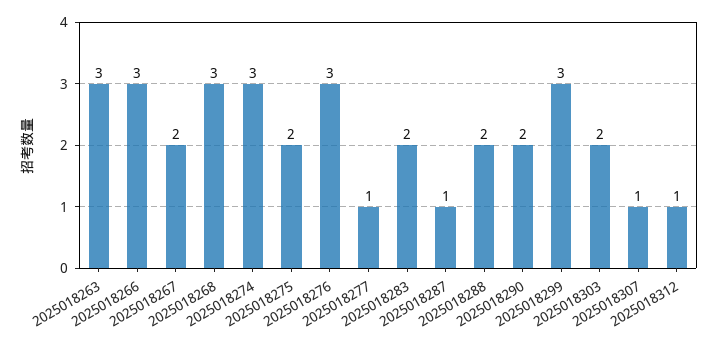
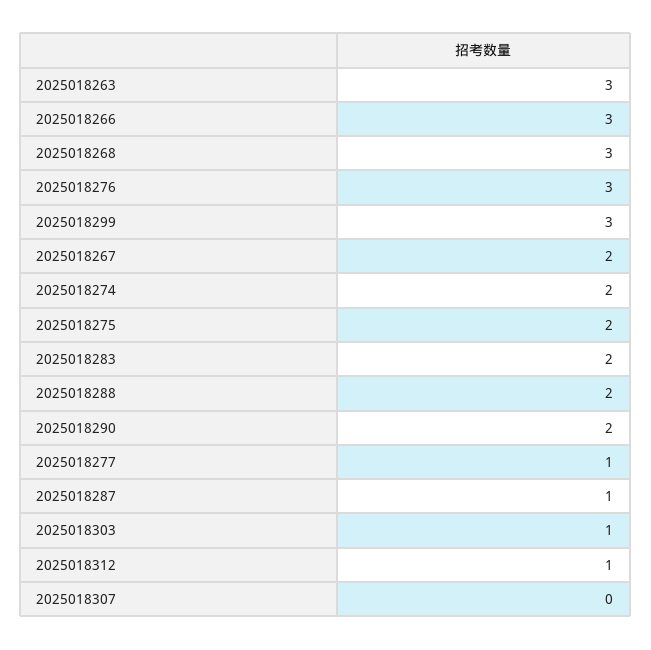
  {
    "2025018263": 3,
    "2025018266": 3,
    "2025018267": 2,
    "2025018268": 3,
-   "2025018274": 3,
+   "2025018274": 2,
    "2025018275": 2,
    "2025018276": 3,
    "2025018277": 1,
    "2025018283": 2,
    "2025018287": 1,
    "2025018288": 2,
    "2025018290": 2,
    "2025018299": 3,
-   "2025018303": 2,
+   "2025018303": 1,
-   "2025018307": 1,
+   "2025018307": 0,
    "2025018312": 1
  }

